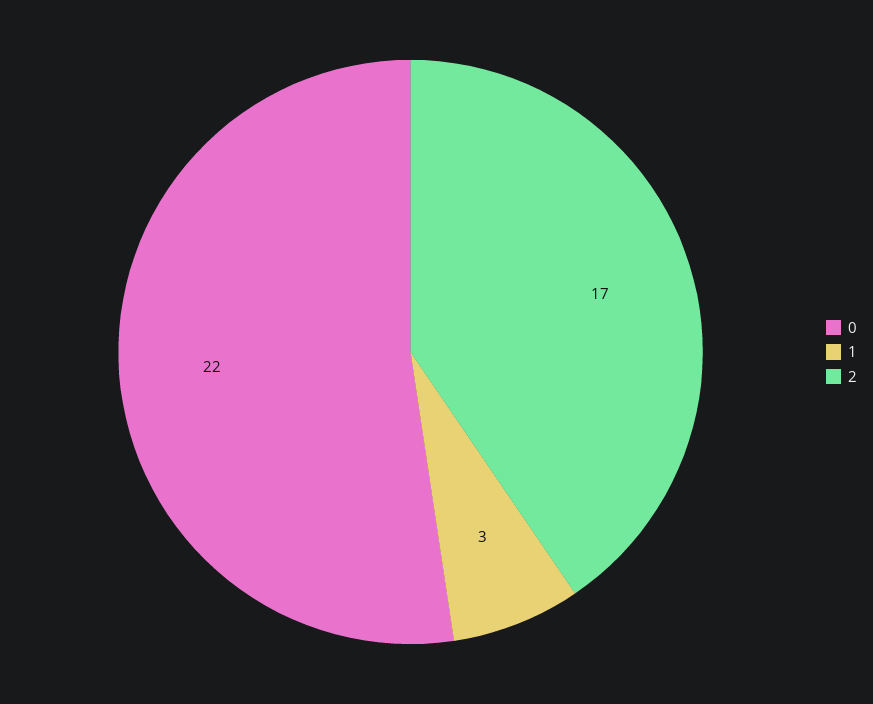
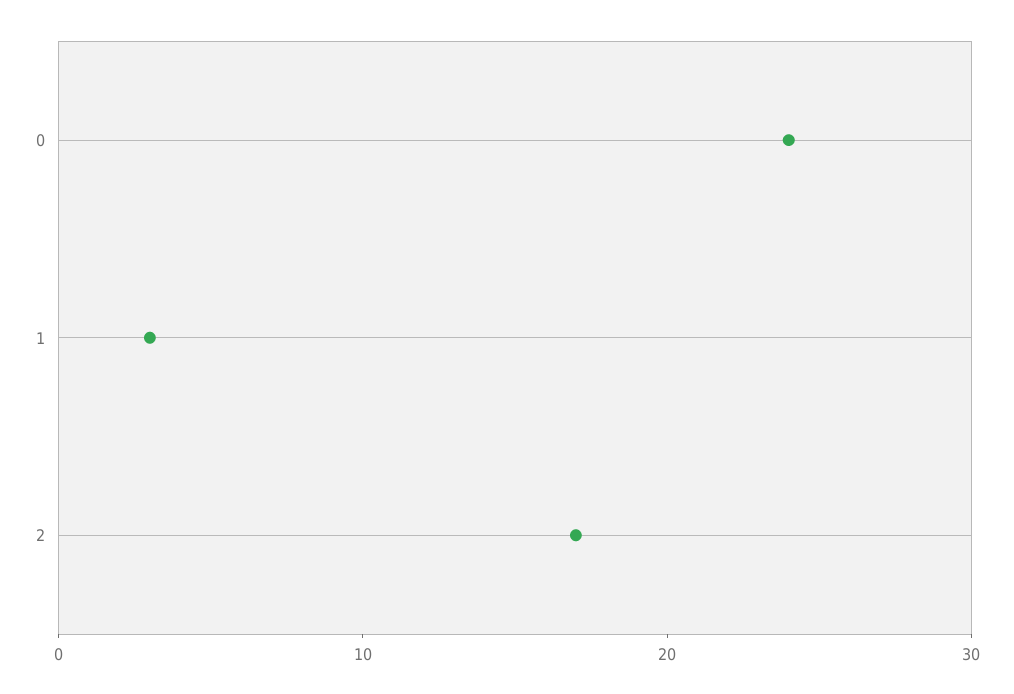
  {
-   "0": 22,
+   "0": 24,
    "1": 3,
    "2": 17
  }

